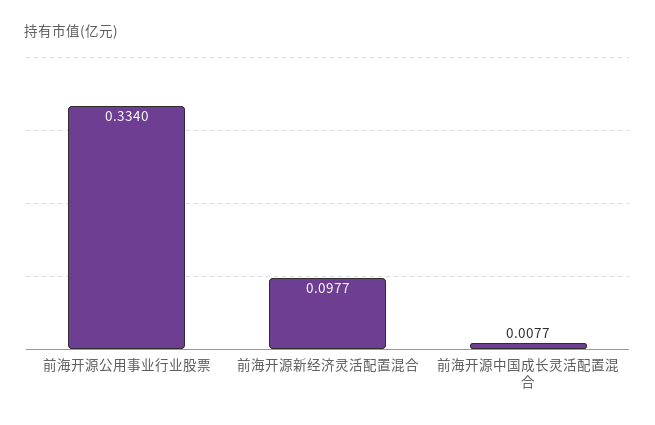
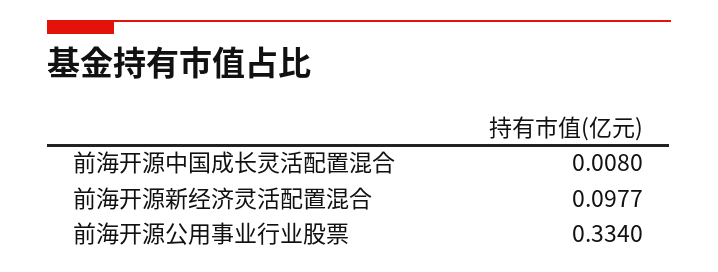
  {
    "前海开源公用事业行业股票": 0.334,
    "前海开源新经济灵活配置混合": 0.0977,
-   "前海开源中国成长灵活配置混合": 0.0077
+   "前海开源中国成长灵活配置混合": 0.008
  }

